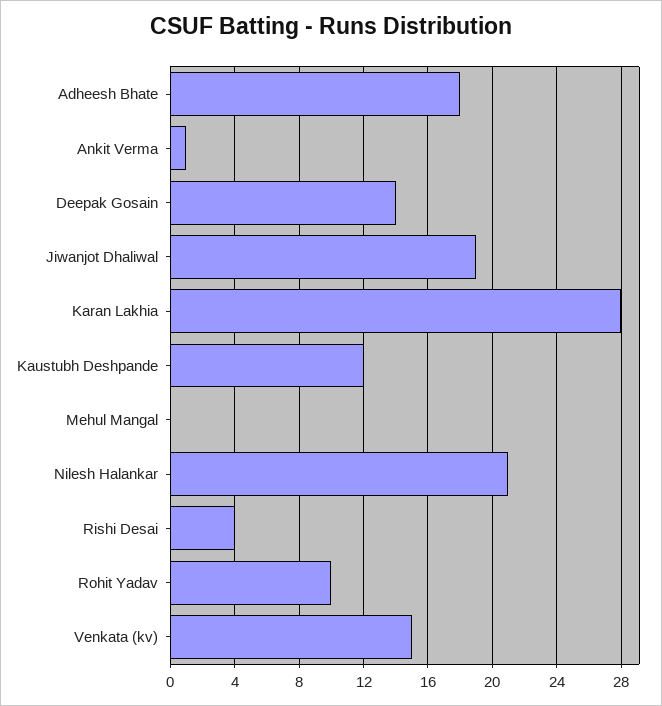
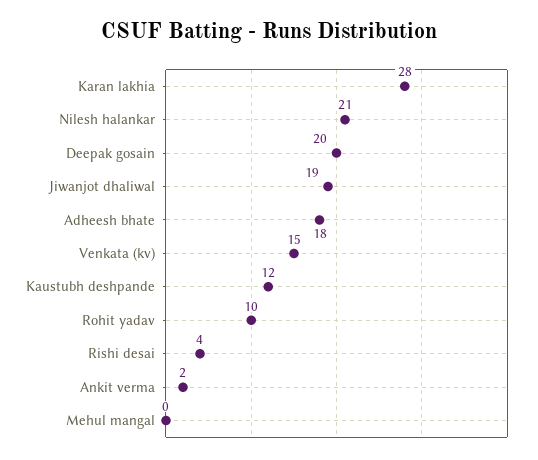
  {
    "Adheesh Bhate": 18,
-   "Ankit Verma": 1,
+   "Ankit Verma": 2,
-   "Deepak Gosain": 14,
+   "Deepak Gosain": 20,
    "Jiwanjot Dhaliwal": 19,
    "Karan Lakhia": 28,
    "Kaustubh Deshpande": 12,
    "Mehul Mangal": 0,
    "Nilesh Halankar": 21,
    "Rishi Desai": 4,
    "Rohit Yadav": 10,
    "Venkata (kv)": 15
  }

